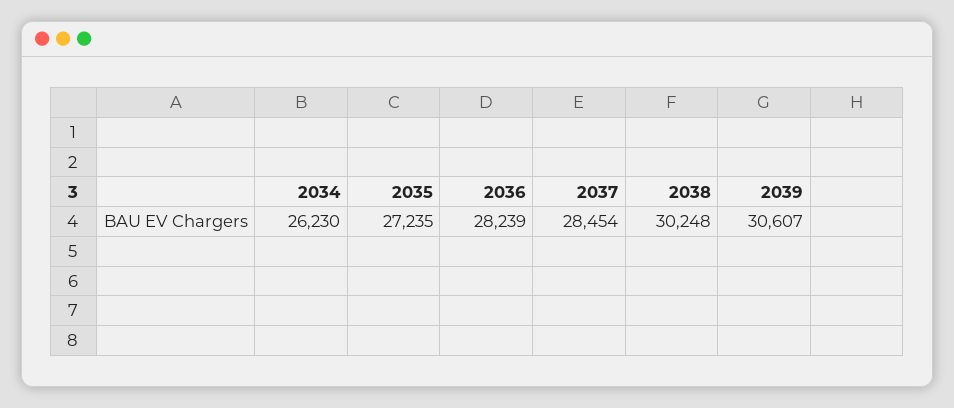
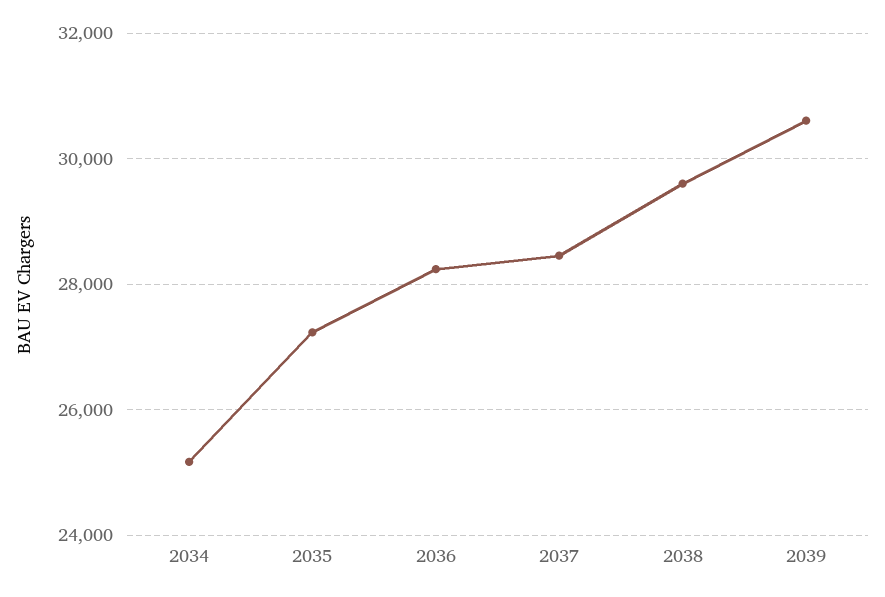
  {
-   "2034": 26230,
+   "2034": 25200,
    "2035": 27235,
    "2036": 28239,
    "2037": 28454,
-   "2038": 30248,
+   "2038": 29600,
    "2039": 30607
  }

